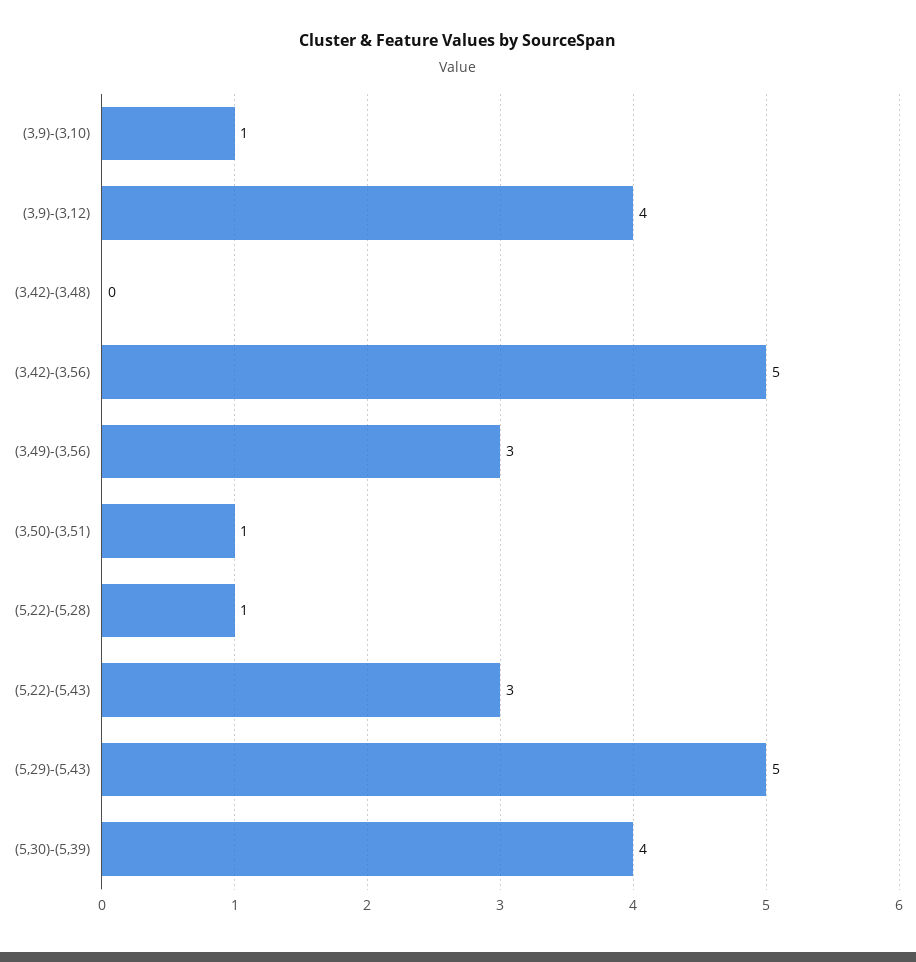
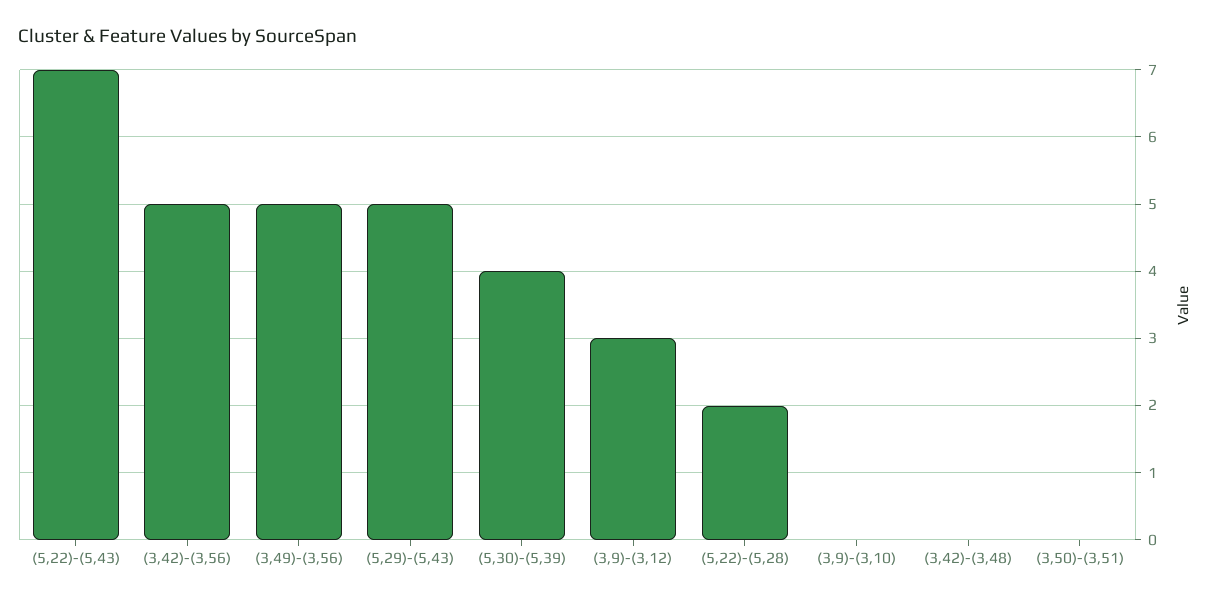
  {
-   "(3,9)-(3,10)": 1,
+   "(3,9)-(3,10)": 0,
-   "(3,9)-(3,12)": 4,
+   "(3,9)-(3,12)": 3,
    "(3,42)-(3,48)": 0,
    "(3,42)-(3,56)": 5,
-   "(3,49)-(3,56)": 3,
+   "(3,49)-(3,56)": 5,
-   "(3,50)-(3,51)": 1,
+   "(3,50)-(3,51)": 0,
-   "(5,22)-(5,28)": 1,
+   "(5,22)-(5,28)": 2,
-   "(5,22)-(5,43)": 3,
+   "(5,22)-(5,43)": 7,
    "(5,29)-(5,43)": 5,
    "(5,30)-(5,39)": 4
  }

